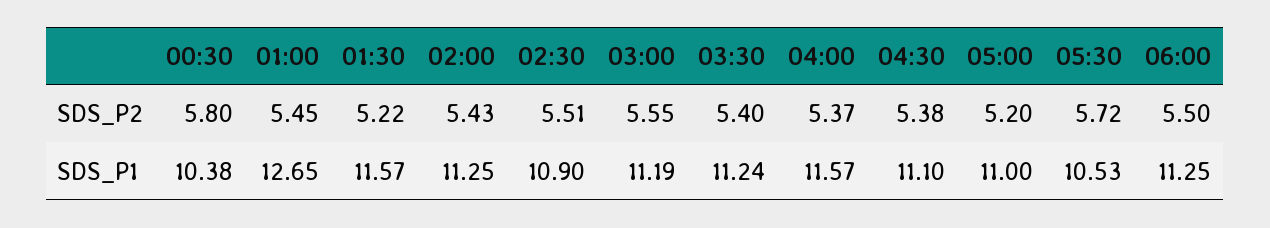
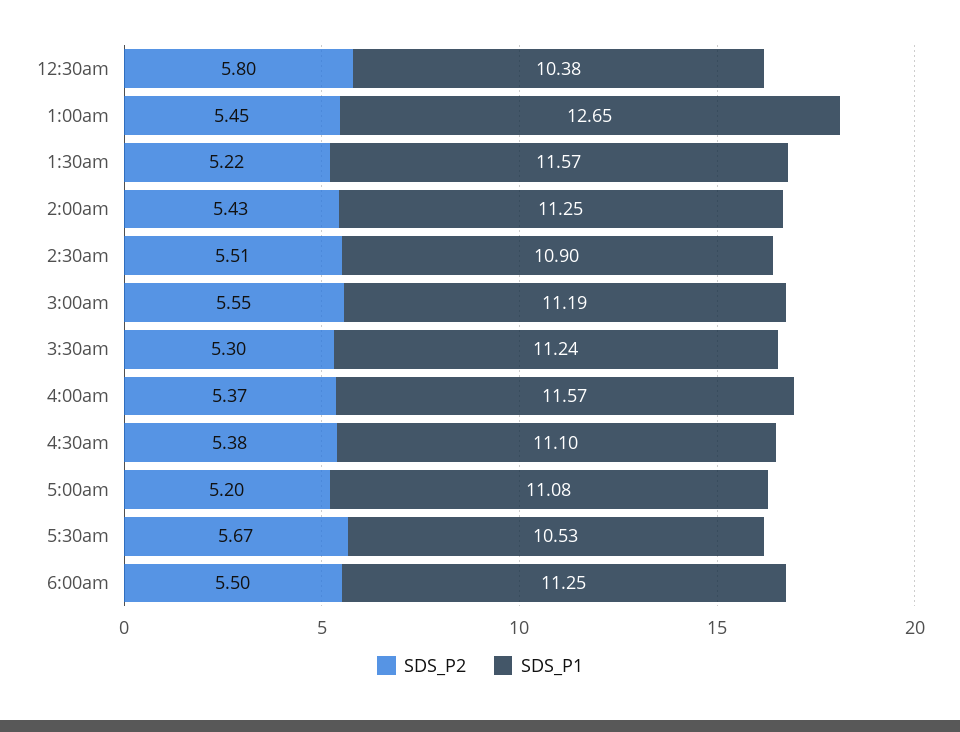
  {
    "SDS_P2": {
      "00:30": 5.8,
      "01:00": 5.45,
      "01:30": 5.22,
      "02:00": 5.43,
      "02:30": 5.51,
      "03:00": 5.55,
-     "03:30": 5.4,
+     "03:30": 5.3,
      "04:00": 5.37,
      "04:30": 5.38,
      "05:00": 5.2,
-     "05:30": 5.72,
+     "05:30": 5.67,
      "06:00": 5.5
    },
    "SDS_P1": {
      "00:30": 10.38,
      "01:00": 12.65,
      "01:30": 11.57,
      "02:00": 11.25,
      "02:30": 10.9,
      "03:00": 11.19,
      "03:30": 11.24,
      "04:00": 11.57,
      "04:30": 11.1,
-     "05:00": 11,
+     "05:00": 11.08,
      "05:30": 10.53,
      "06:00": 11.25
    }
  }

